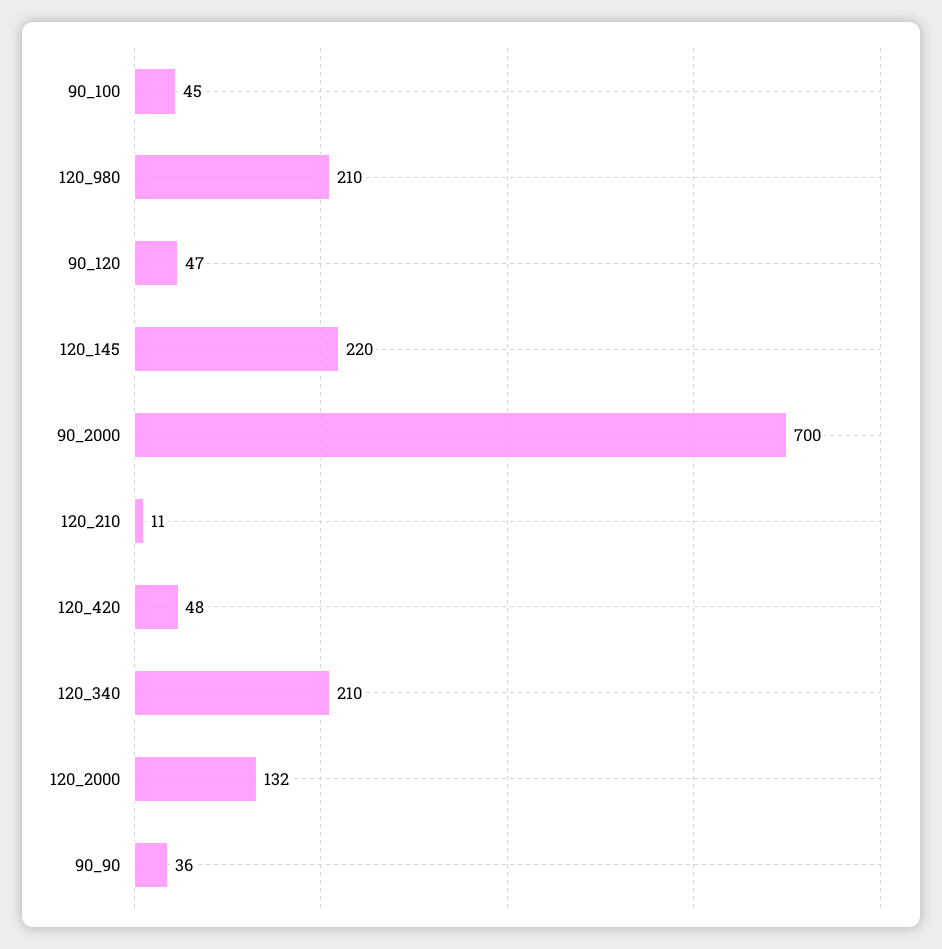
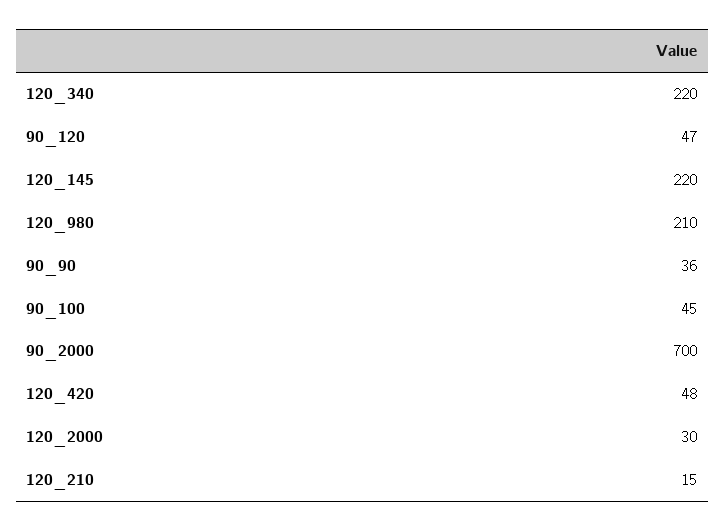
  {
    "90_100": 45,
    "120_980": 210,
    "90_120": 47,
    "120_145": 220,
    "90_2000": 700,
-   "120_210": 11,
+   "120_210": 15,
    "120_420": 48,
-   "120_340": 210,
+   "120_340": 220,
-   "120_2000": 132,
+   "120_2000": 30,
    "90_90": 36
  }

